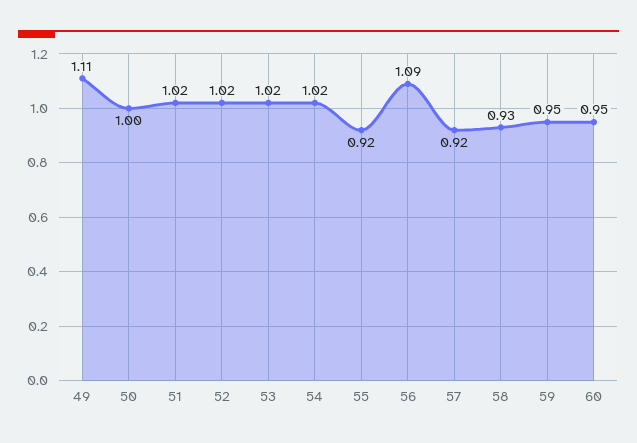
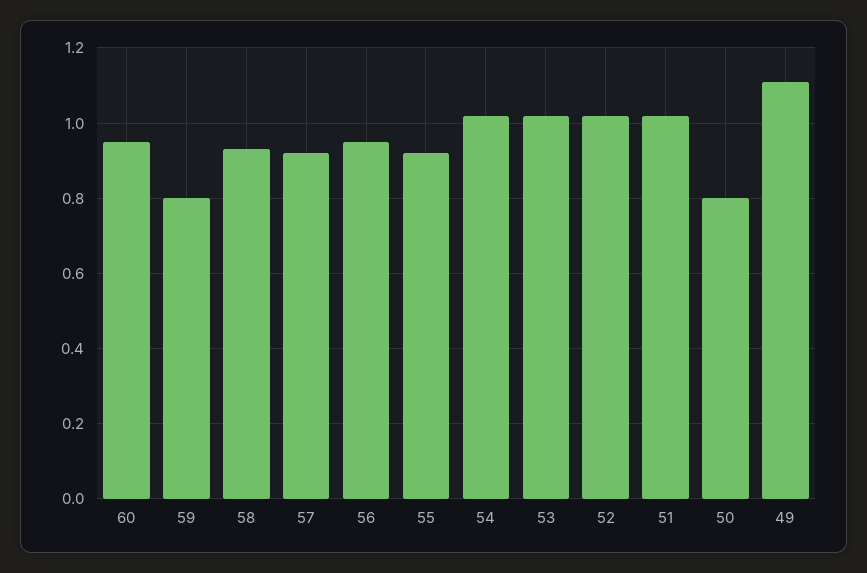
  {
    "49": 1.11,
-   "50": 1,
+   "50": 0.8,
    "51": 1.02,
    "52": 1.02,
    "53": 1.02,
    "54": 1.02,
    "55": 0.92,
-   "56": 1.09,
+   "56": 0.95,
    "57": 0.92,
    "58": 0.93,
-   "59": 0.95,
+   "59": 0.8,
    "60": 0.95
  }

